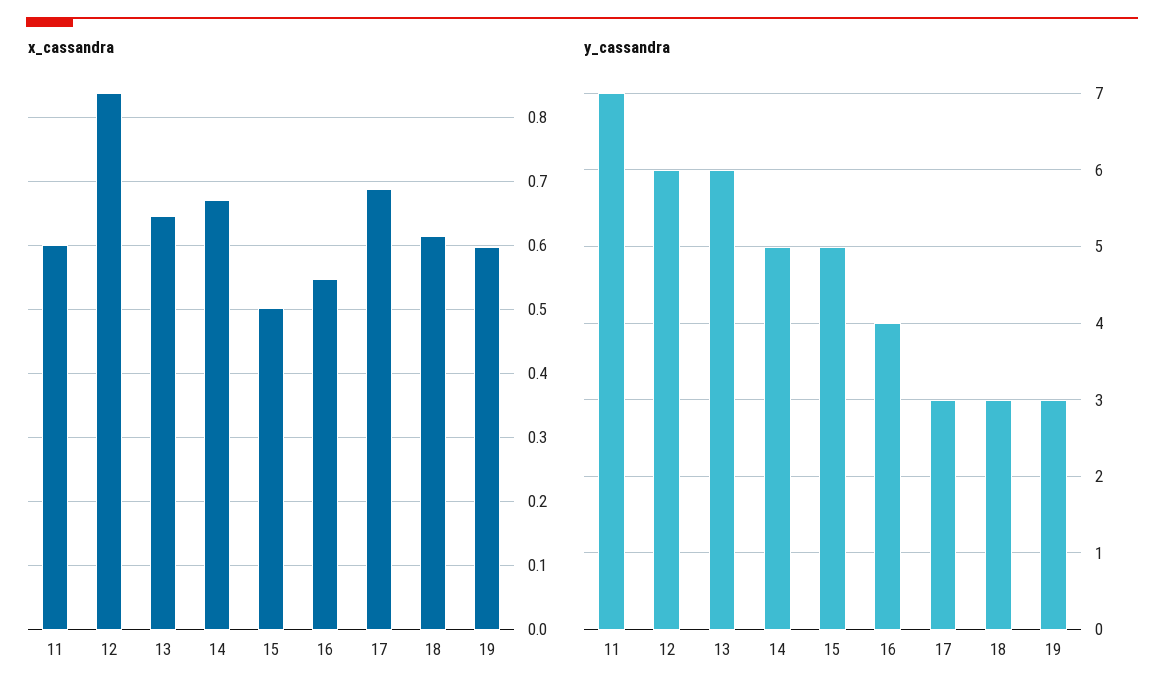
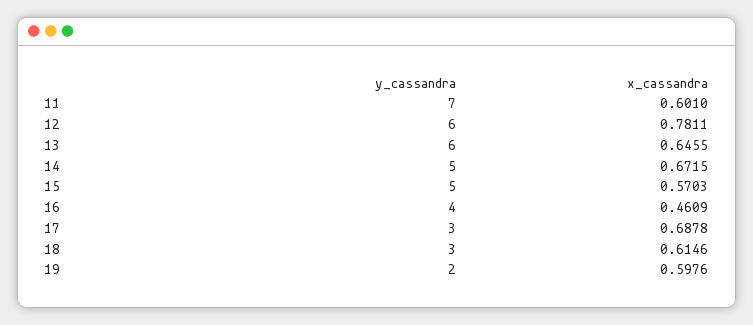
  {
    "x_cassandra": {
      "11": 0.601,
-     "12": 0.84,
+     "12": 0.7811,
      "13": 0.6455,
      "14": 0.6715,
-     "15": 0.5,
+     "15": 0.5703,
-     "16": 0.55,
+     "16": 0.4609,
      "17": 0.6878,
      "18": 0.6146,
      "19": 0.5976
    },
    "y_cassandra": {
      "11": 7,
      "12": 6,
      "13": 6,
      "14": 5,
      "15": 5,
      "16": 4,
      "17": 3,
      "18": 3,
-     "19": 3
+     "19": 2
    }
  }

